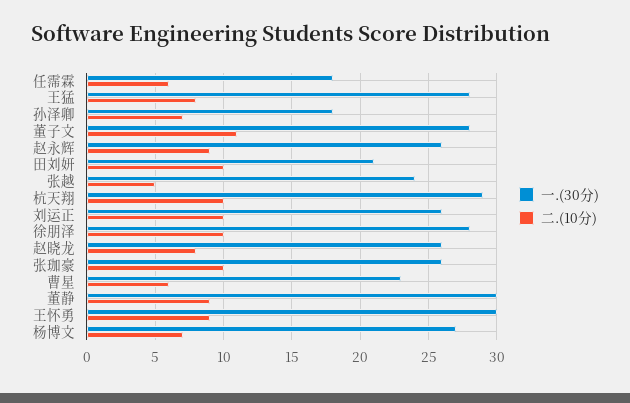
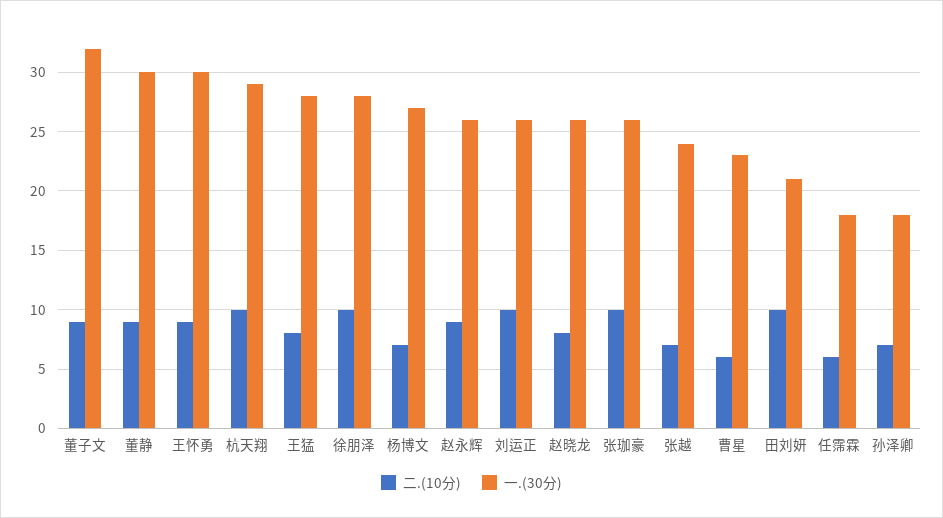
  {
    "一.(30分)": {
      "任霈霖": 18,
      "王猛": 28,
      "孙泽卿": 18,
-     "董子文": 28,
+     "董子文": 32,
      "赵永辉": 26,
      "田刘妍": 21,
      "张越": 24,
      "杭天翔": 29,
      "刘运正": 26,
      "徐朋泽": 28,
      "赵晓龙": 26,
      "张珈豪": 26,
      "曹星": 23,
      "董静": 30,
      "王怀勇": 30,
      "杨博文": 27
    },
    "二.(10分)": {
      "任霈霖": 6,
      "王猛": 8,
      "孙泽卿": 7,
-     "董子文": 11,
+     "董子文": 9,
      "赵永辉": 9,
      "田刘妍": 10,
-     "张越": 5,
+     "张越": 7,
      "杭天翔": 10,
      "刘运正": 10,
      "徐朋泽": 10,
      "赵晓龙": 8,
      "张珈豪": 10,
      "曹星": 6,
      "董静": 9,
      "王怀勇": 9,
      "杨博文": 7
    }
  }

